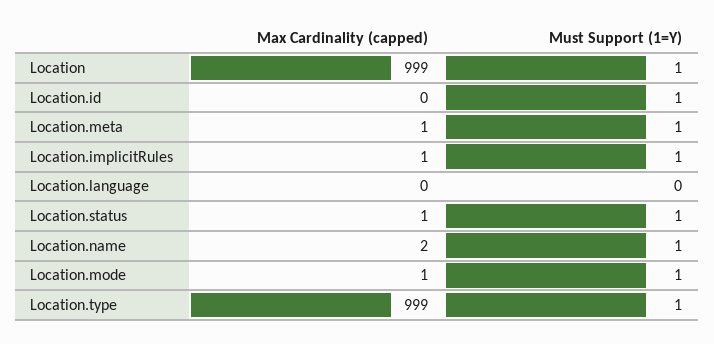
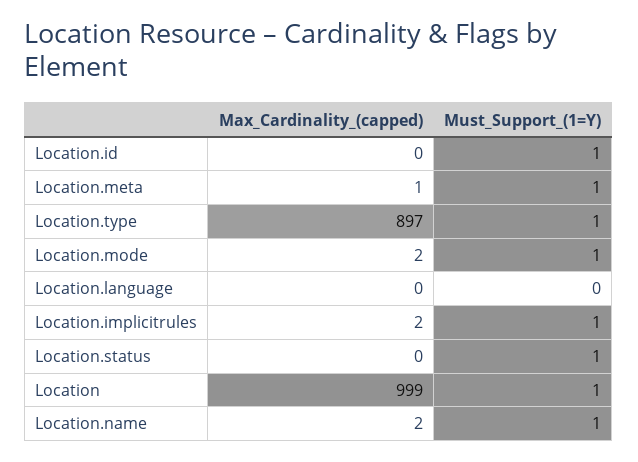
  {
    "Max Cardinality (capped)": {
      "Location": 999,
      "Location.id": 0,
      "Location.meta": 1,
-     "Location.implicitRules": 1,
+     "Location.implicitRules": 2,
      "Location.language": 0,
-     "Location.status": 1,
+     "Location.status": 0,
      "Location.name": 2,
-     "Location.mode": 1,
+     "Location.mode": 2,
-     "Location.type": 999
+     "Location.type": 897
    },
    "Must Support (1=Y)": {
      "Location": 1,
      "Location.id": 1,
      "Location.meta": 1,
      "Location.implicitRules": 1,
      "Location.language": 0,
      "Location.status": 1,
      "Location.name": 1,
      "Location.mode": 1,
      "Location.type": 1
    }
  }

